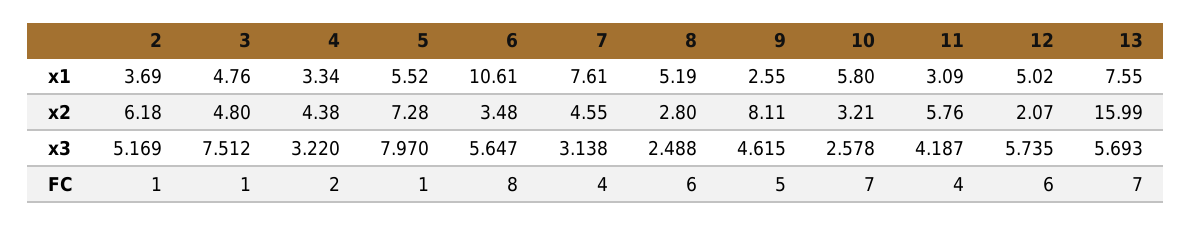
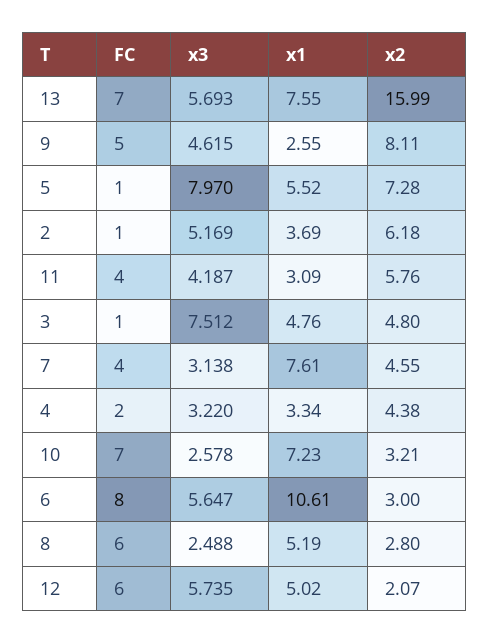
  {
    "2": {
      "x1": 3.69,
      "x2": 6.18,
      "x3": 5.169,
      "FC": 1
    },
    "3": {
      "x1": 4.76,
      "x2": 4.8,
      "x3": 7.512,
      "FC": 1
    },
    "4": {
      "x1": 3.34,
      "x2": 4.38,
      "x3": 3.22,
      "FC": 2
    },
    "5": {
      "x1": 5.52,
      "x2": 7.28,
      "x3": 7.97,
      "FC": 1
    },
    "6": {
      "x1": 10.61,
-     "x2": 3.48,
+     "x2": 3,
      "x3": 5.647,
      "FC": 8
    },
    "7": {
      "x1": 7.61,
      "x2": 4.55,
      "x3": 3.138,
      "FC": 4
    },
    "8": {
      "x1": 5.19,
      "x2": 2.8,
      "x3": 2.488,
      "FC": 6
    },
    "9": {
      "x1": 2.55,
      "x2": 8.11,
      "x3": 4.615,
      "FC": 5
    },
    "10": {
-     "x1": 5.8,
+     "x1": 7.23,
      "x2": 3.21,
      "x3": 2.578,
      "FC": 7
    },
    "11": {
      "x1": 3.09,
      "x2": 5.76,
      "x3": 4.187,
      "FC": 4
    },
    "12": {
      "x1": 5.02,
      "x2": 2.07,
      "x3": 5.735,
      "FC": 6
    },
    "13": {
      "x1": 7.55,
      "x2": 15.99,
      "x3": 5.693,
      "FC": 7
    }
  }

